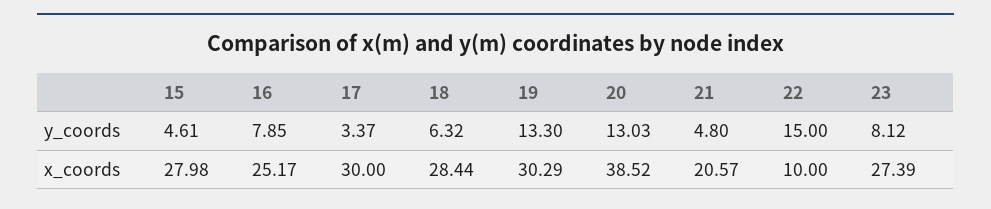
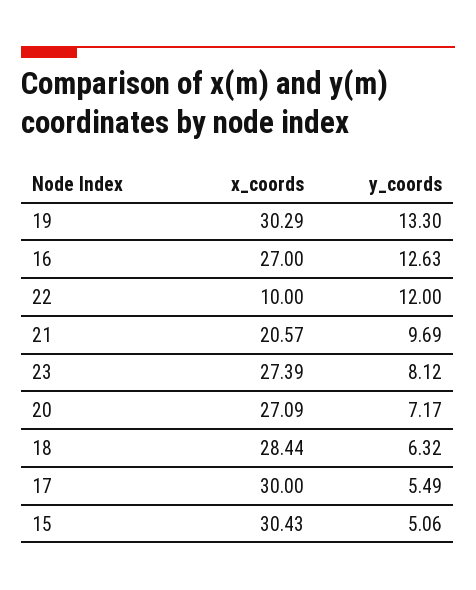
  {
    "15": {
-     "y_coords": 4.61,
+     "y_coords": 5.06,
-     "x_coords": 27.98
+     "x_coords": 30.43
    },
    "16": {
-     "y_coords": 7.85,
+     "y_coords": 12.63,
-     "x_coords": 25.17
+     "x_coords": 27
    },
    "17": {
-     "y_coords": 3.37,
+     "y_coords": 5.49,
      "x_coords": 30
    },
    "18": {
      "y_coords": 6.32,
      "x_coords": 28.44
    },
    "19": {
      "y_coords": 13.3,
      "x_coords": 30.29
    },
    "20": {
-     "y_coords": 13.03,
+     "y_coords": 7.17,
-     "x_coords": 38.52
+     "x_coords": 27.09
    },
    "21": {
-     "y_coords": 4.8,
+     "y_coords": 9.69,
      "x_coords": 20.57
    },
    "22": {
-     "y_coords": 15,
+     "y_coords": 12,
      "x_coords": 10
    },
    "23": {
      "y_coords": 8.12,
      "x_coords": 27.39
    }
  }

